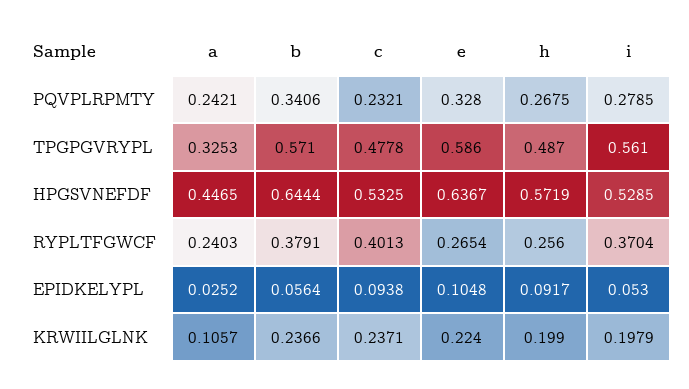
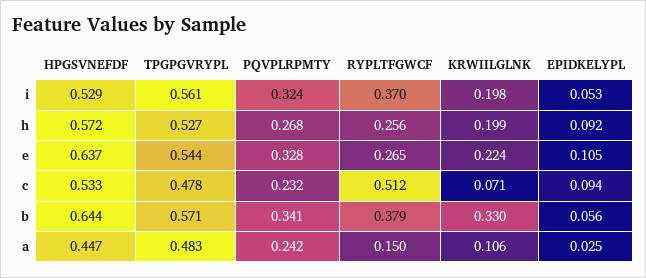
  {
    "a": {
      "PQVPLRPMTY": 0.2421,
-     "TPGPGVRYPL": 0.3253,
+     "TPGPGVRYPL": 0.483,
      "HPGSVNEFDF": 0.4465,
-     "RYPLTFGWCF": 0.2403,
+     "RYPLTFGWCF": 0.15,
      "EPIDKELYPL": 0.0252,
      "KRWIILGLNK": 0.1057
    },
    "b": {
      "PQVPLRPMTY": 0.3406,
      "TPGPGVRYPL": 0.571,
      "HPGSVNEFDF": 0.6444,
      "RYPLTFGWCF": 0.3791,
      "EPIDKELYPL": 0.0564,
-     "KRWIILGLNK": 0.2366
+     "KRWIILGLNK": 0.33
    },
    "c": {
      "PQVPLRPMTY": 0.2321,
      "TPGPGVRYPL": 0.4778,
      "HPGSVNEFDF": 0.5325,
-     "RYPLTFGWCF": 0.4013,
+     "RYPLTFGWCF": 0.512,
      "EPIDKELYPL": 0.0938,
-     "KRWIILGLNK": 0.2371
+     "KRWIILGLNK": 0.071
    },
    "e": {
      "PQVPLRPMTY": 0.328,
-     "TPGPGVRYPL": 0.586,
+     "TPGPGVRYPL": 0.544,
      "HPGSVNEFDF": 0.6367,
      "RYPLTFGWCF": 0.2654,
      "EPIDKELYPL": 0.1048,
      "KRWIILGLNK": 0.224
    },
    "h": {
      "PQVPLRPMTY": 0.2675,
-     "TPGPGVRYPL": 0.487,
+     "TPGPGVRYPL": 0.527,
      "HPGSVNEFDF": 0.5719,
      "RYPLTFGWCF": 0.256,
      "EPIDKELYPL": 0.0917,
      "KRWIILGLNK": 0.199
    },
    "i": {
-     "PQVPLRPMTY": 0.2785,
+     "PQVPLRPMTY": 0.324,
      "TPGPGVRYPL": 0.561,
      "HPGSVNEFDF": 0.5285,
      "RYPLTFGWCF": 0.3704,
      "EPIDKELYPL": 0.053,
      "KRWIILGLNK": 0.1979
    }
  }

